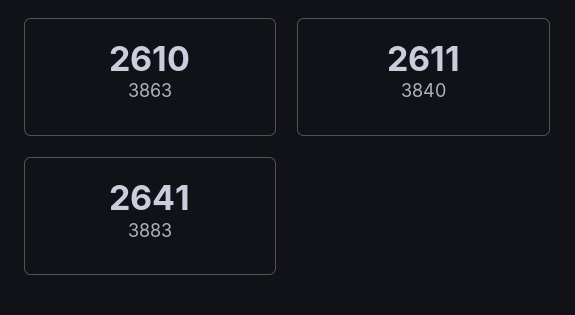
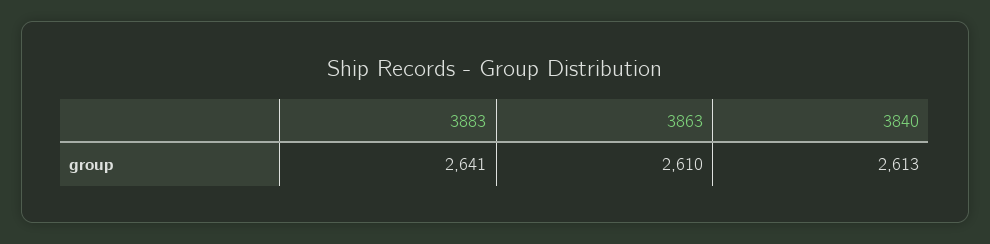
  {
    "3863": 2610,
-   "3840": 2611,
+   "3840": 2613,
    "3883": 2641
  }

